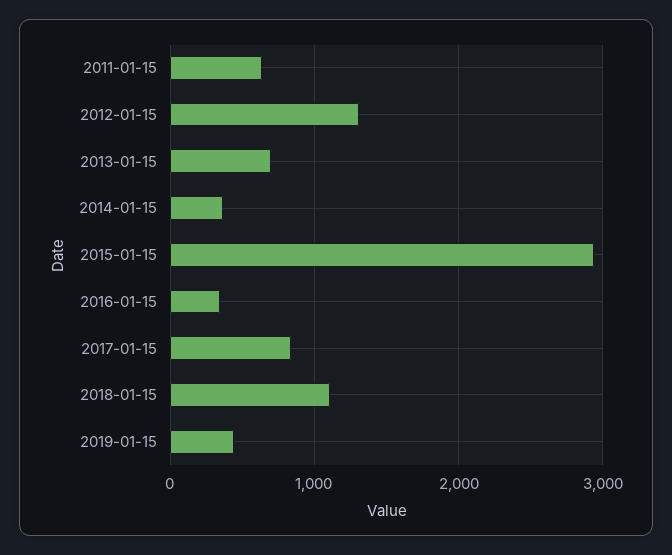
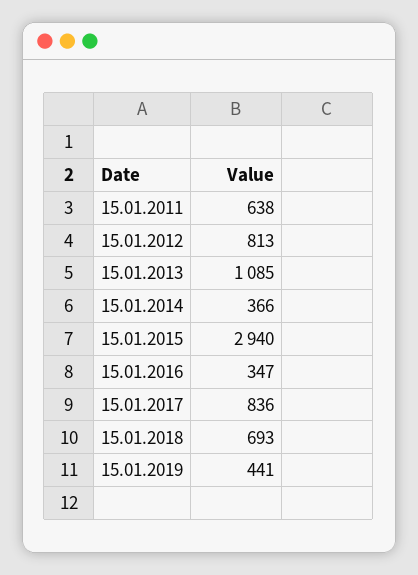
  {
    "2011-01-15": 638,
-   "2012-01-15": 1300,
+   "2012-01-15": 813,
-   "2013-01-15": 700,
+   "2013-01-15": 1085,
    "2014-01-15": 366,
    "2015-01-15": 2940,
    "2016-01-15": 347,
    "2017-01-15": 836,
-   "2018-01-15": 1100,
+   "2018-01-15": 693,
    "2019-01-15": 441
  }

